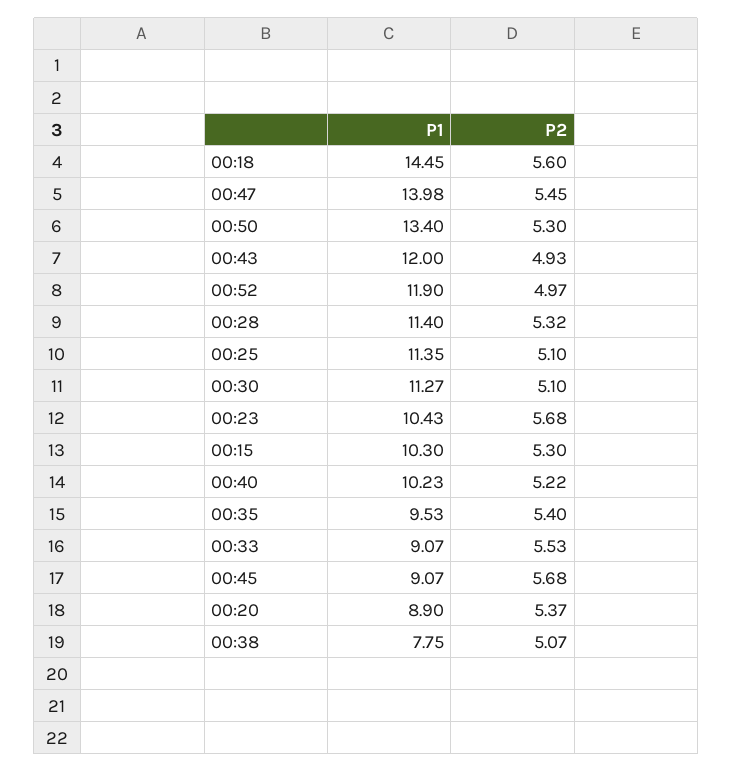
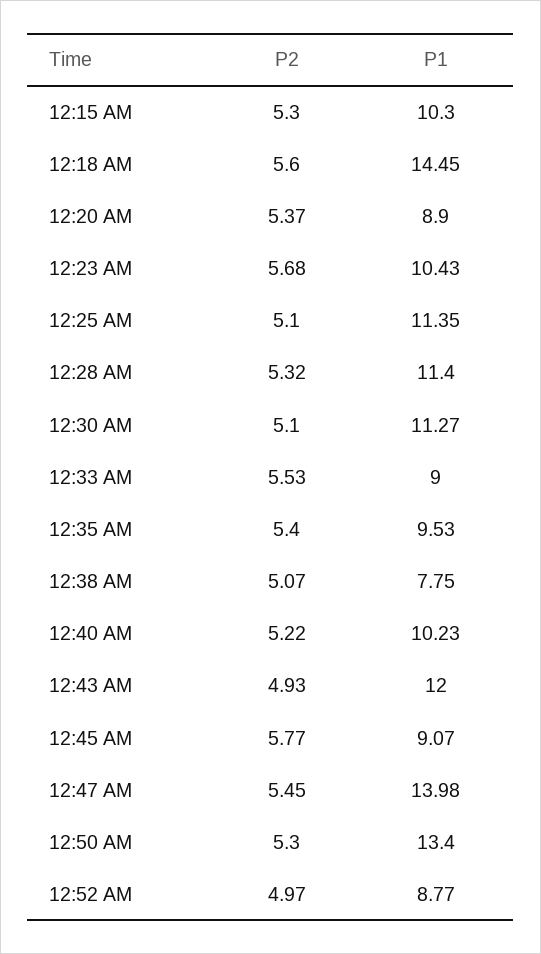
  {
    "P1": {
      "00:18": 14.45,
      "00:47": 13.98,
      "00:50": 13.4,
      "00:43": 12,
-     "00:52": 11.9,
+     "00:52": 8.77,
      "00:28": 11.4,
      "00:25": 11.35,
      "00:30": 11.27,
      "00:23": 10.43,
      "00:15": 10.3,
      "00:40": 10.23,
      "00:35": 9.53,
-     "00:33": 9.07,
+     "00:33": 9,
      "00:45": 9.07,
      "00:20": 8.9,
      "00:38": 7.75
    },
    "P2": {
      "00:18": 5.6,
      "00:47": 5.45,
      "00:50": 5.3,
      "00:43": 4.93,
      "00:52": 4.97,
      "00:28": 5.32,
      "00:25": 5.1,
      "00:30": 5.1,
      "00:23": 5.68,
      "00:15": 5.3,
      "00:40": 5.22,
      "00:35": 5.4,
      "00:33": 5.53,
-     "00:45": 5.68,
+     "00:45": 5.77,
      "00:20": 5.37,
      "00:38": 5.07
    }
  }

